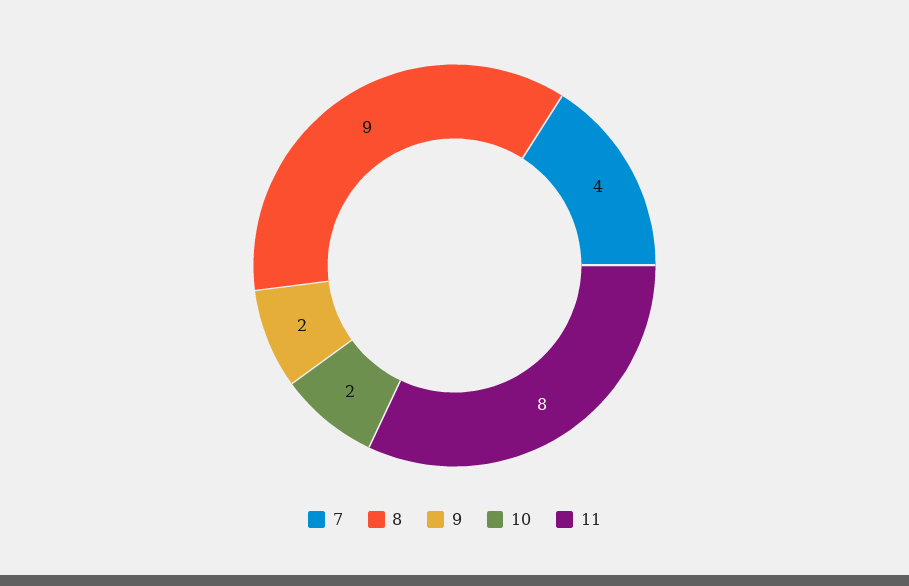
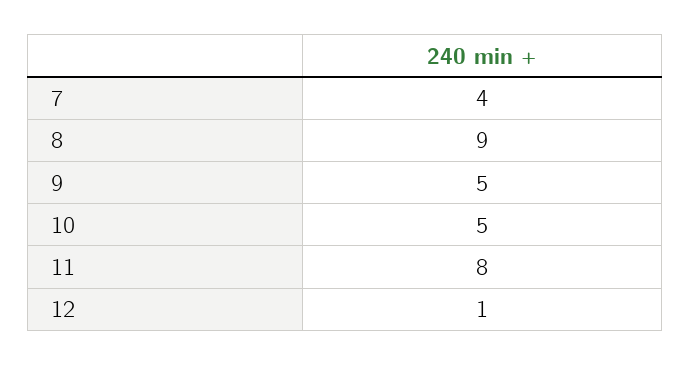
  {
    "7": 4,
    "8": 9,
-   "9": 2,
+   "9": 5,
-   "10": 2,
+   "10": 5,
-   "11": 8
+   "11": 8,
+   "12": 1
  }

